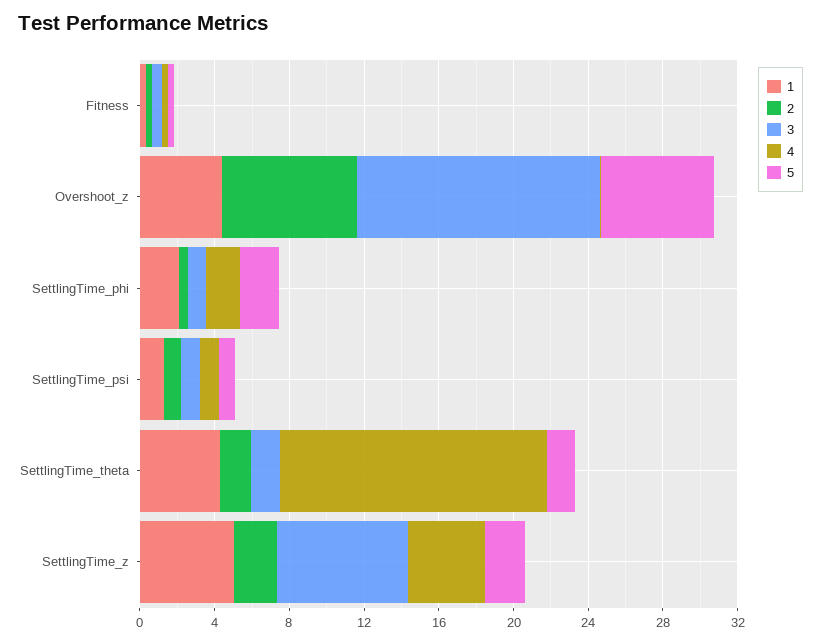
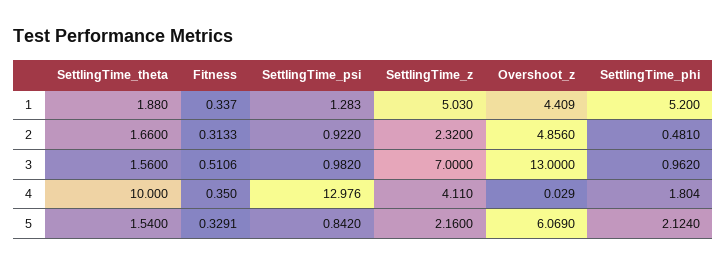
  {
    "1": {
      "Fitness": 0.337,
      "Overshoot_z": 4.409,
-     "SettlingTime_phi": 2,
+     "SettlingTime_phi": 5.2,
      "SettlingTime_psi": 1.283,
-     "SettlingTime_theta": 4,
+     "SettlingTime_theta": 1.88,
      "SettlingTime_z": 5.03
    },
    "2": {
      "Fitness": 0.3133,
-     "Overshoot_z": 7,
+     "Overshoot_z": 4.856,
      "SettlingTime_phi": 0.481,
      "SettlingTime_psi": 0.922,
      "SettlingTime_theta": 1.66,
      "SettlingTime_z": 2.32
    },
    "3": {
      "Fitness": 0.5106,
      "Overshoot_z": 13,
      "SettlingTime_phi": 0.962,
      "SettlingTime_psi": 0.982,
      "SettlingTime_theta": 1.56,
      "SettlingTime_z": 7
    },
    "4": {
      "Fitness": 0.35,
      "Overshoot_z": 0.029,
      "SettlingTime_phi": 1.804,
-     "SettlingTime_psi": 1,
+     "SettlingTime_psi": 12.976,
-     "SettlingTime_theta": 14,
+     "SettlingTime_theta": 10,
      "SettlingTime_z": 4.11
    },
    "5": {
      "Fitness": 0.3291,
      "Overshoot_z": 6.069,
      "SettlingTime_phi": 2.124,
      "SettlingTime_psi": 0.842,
      "SettlingTime_theta": 1.54,
      "SettlingTime_z": 2.16
    }
  }

